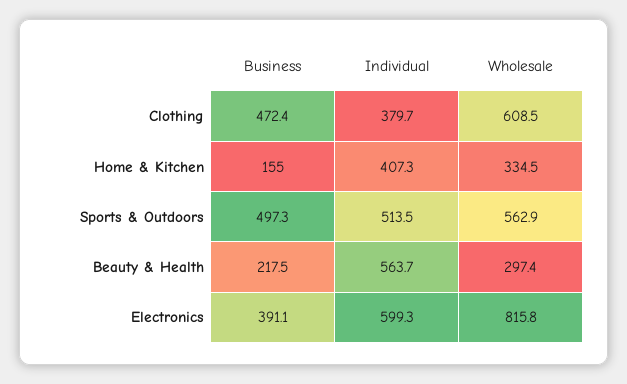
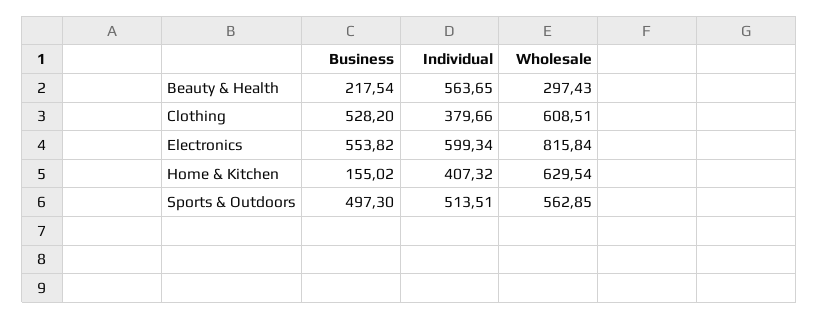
  {
    "Business": {
-     "Clothing": 472.4,
+     "Clothing": 528.2,
      "Home & Kitchen": 155.02,
      "Sports & Outdoors": 497.3,
      "Beauty & Health": 217.54,
-     "Electronics": 391.1
+     "Electronics": 553.82
    },
    "Individual": {
      "Clothing": 379.66,
      "Home & Kitchen": 407.32,
      "Sports & Outdoors": 513.51,
      "Beauty & Health": 563.65,
      "Electronics": 599.34
    },
    "Wholesale": {
      "Clothing": 608.51,
-     "Home & Kitchen": 334.5,
+     "Home & Kitchen": 629.54,
      "Sports & Outdoors": 562.85,
      "Beauty & Health": 297.43,
      "Electronics": 815.84
    }
  }

